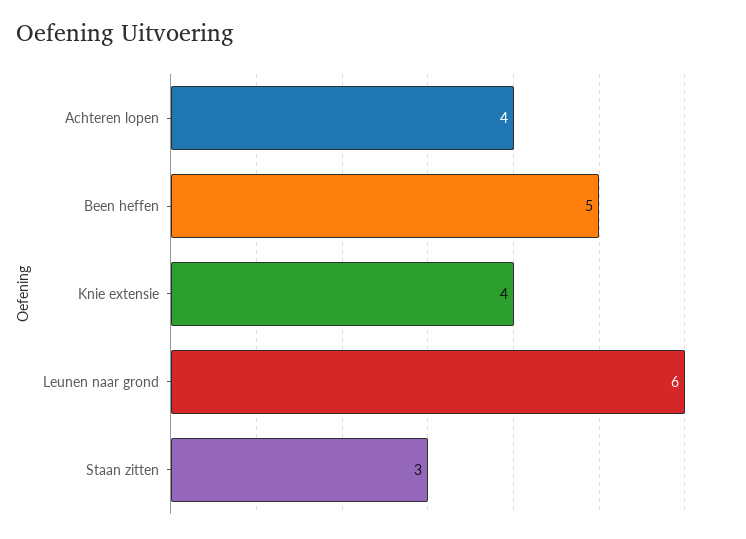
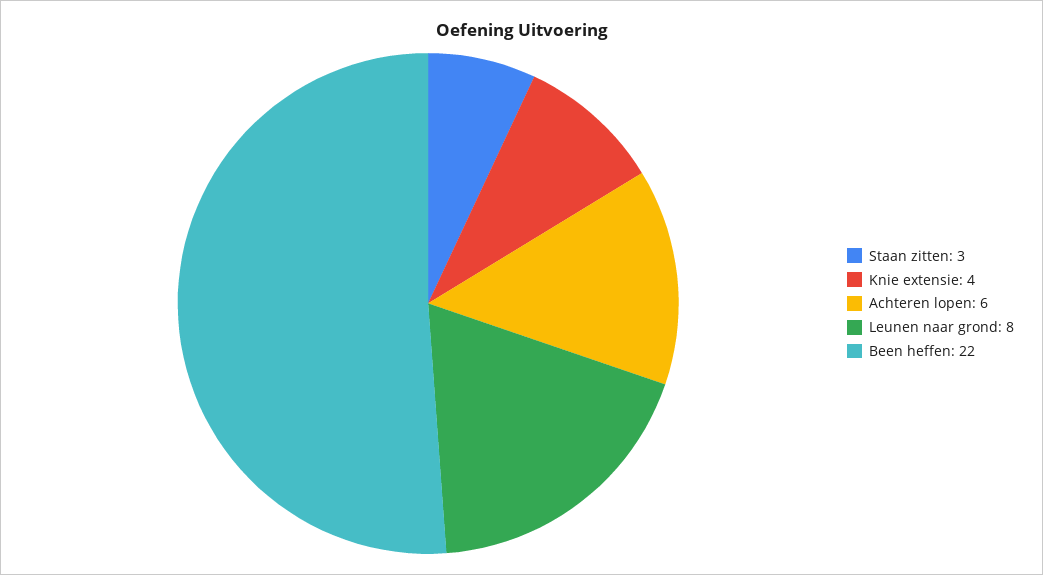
  {
-   "Achteren lopen": 4,
+   "Achteren lopen": 6,
-   "Been heffen": 5,
+   "Been heffen": 22,
    "Knie extensie": 4,
-   "Leunen naar grond": 6,
+   "Leunen naar grond": 8,
    "Staan zitten": 3
  }

